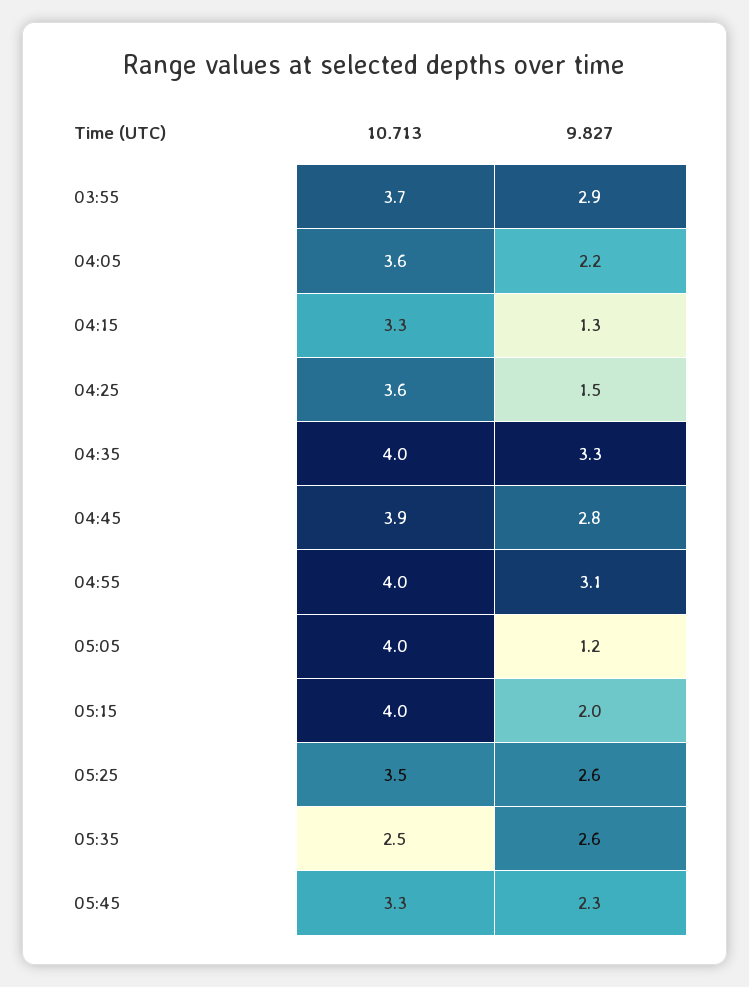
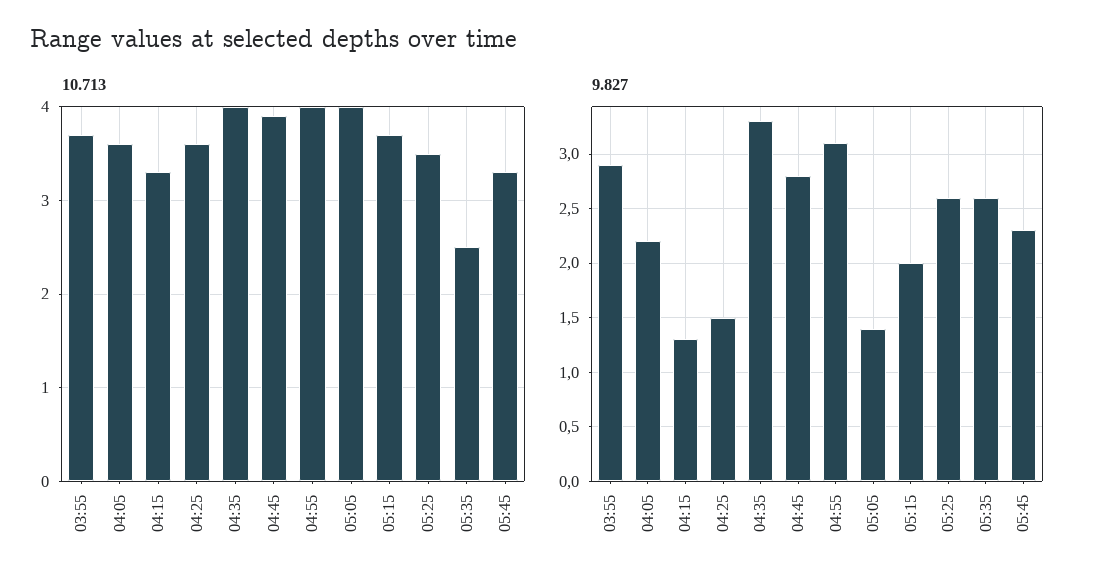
  {
    "10.713": {
      "03:55": 3.7,
      "04:05": 3.6,
      "04:15": 3.3,
      "04:25": 3.6,
      "04:35": 4,
      "04:45": 3.9,
      "04:55": 4,
      "05:05": 4,
-     "05:15": 4,
+     "05:15": 3.7,
      "05:25": 3.5,
      "05:35": 2.5,
      "05:45": 3.3
    },
    "9.827": {
      "03:55": 2.9,
      "04:05": 2.2,
      "04:15": 1.3,
      "04:25": 1.5,
      "04:35": 3.3,
      "04:45": 2.8,
      "04:55": 3.1,
-     "05:05": 1.2,
+     "05:05": 1.4,
      "05:15": 2,
      "05:25": 2.6,
      "05:35": 2.6,
      "05:45": 2.3
    }
  }

